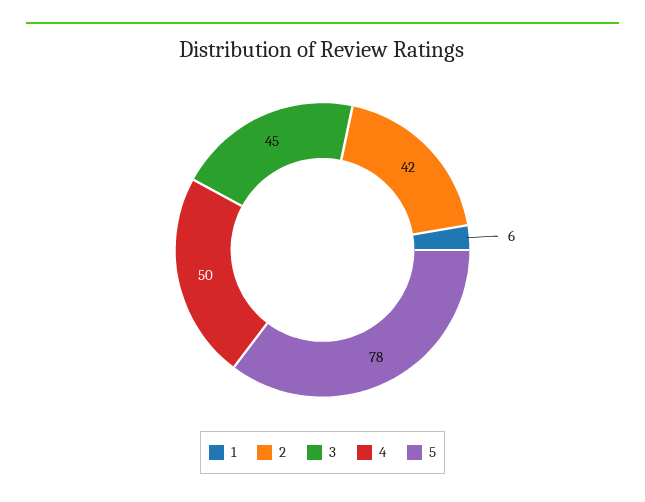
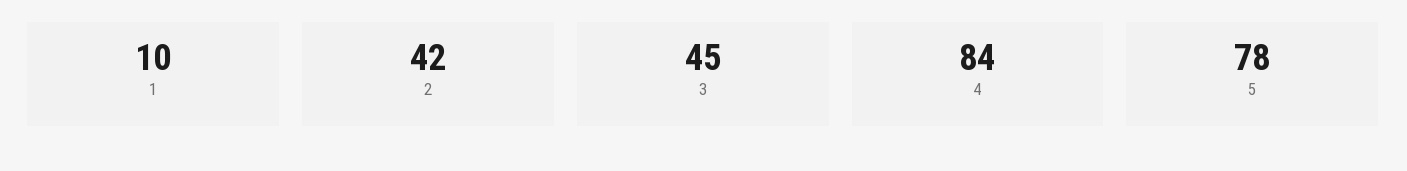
  {
-   "1": 6,
+   "1": 10,
    "2": 42,
    "3": 45,
-   "4": 50,
+   "4": 84,
    "5": 78
  }

